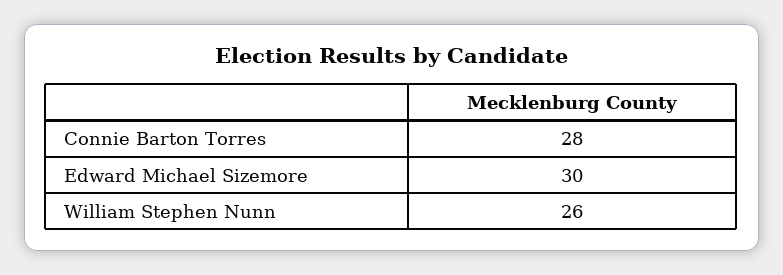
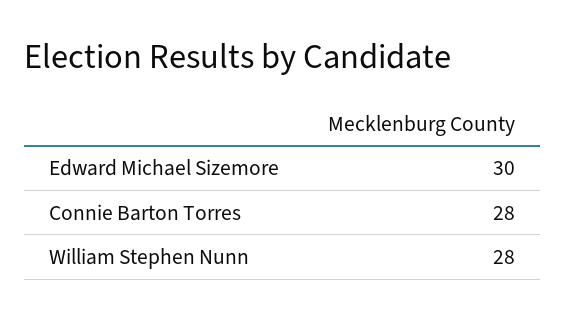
  {
    "Connie Barton Torres": 28,
    "Edward Michael Sizemore": 30,
-   "William Stephen Nunn": 26
+   "William Stephen Nunn": 28
  }

